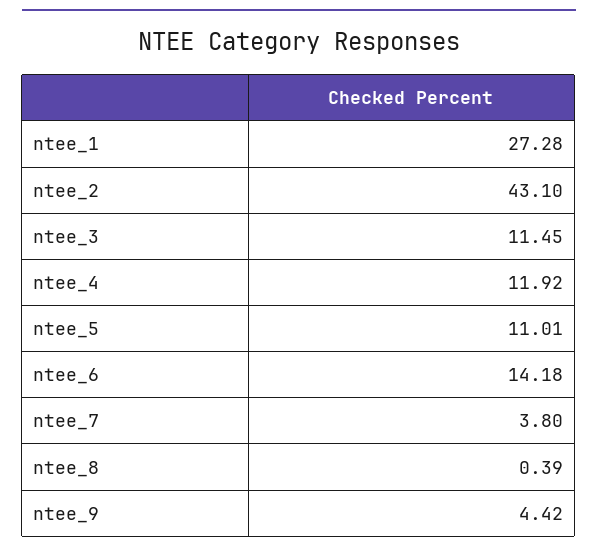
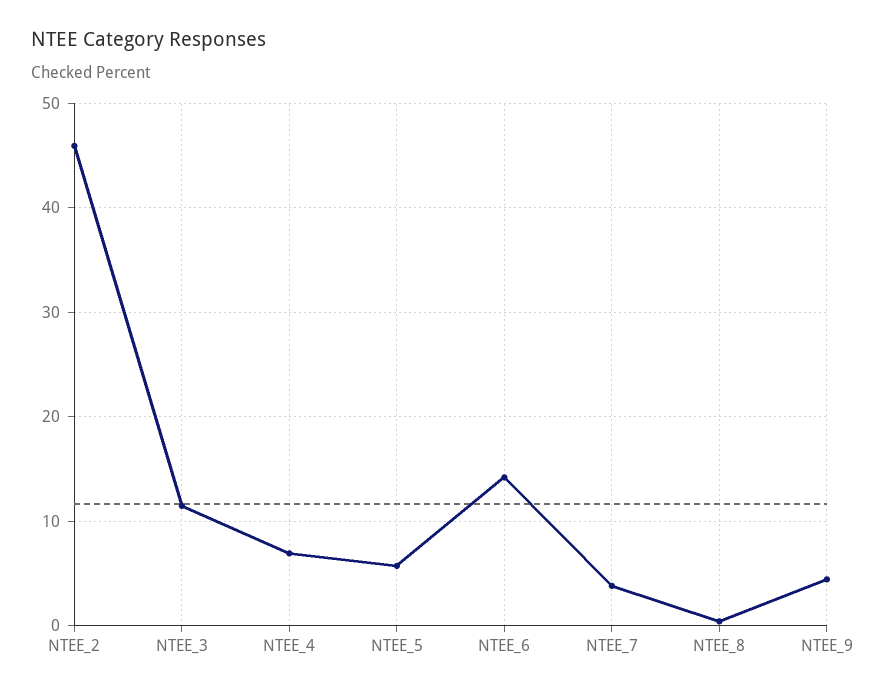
  {
-   "ntee_1": 27.28,
-   "ntee_2": 43.1,
+   "ntee_2": 46,
    "ntee_3": 11.45,
-   "ntee_4": 11.92,
+   "ntee_4": 7,
-   "ntee_5": 11.01,
+   "ntee_5": 6,
    "ntee_6": 14.18,
    "ntee_7": 3.8,
    "ntee_8": 0.39,
    "ntee_9": 4.42
  }

